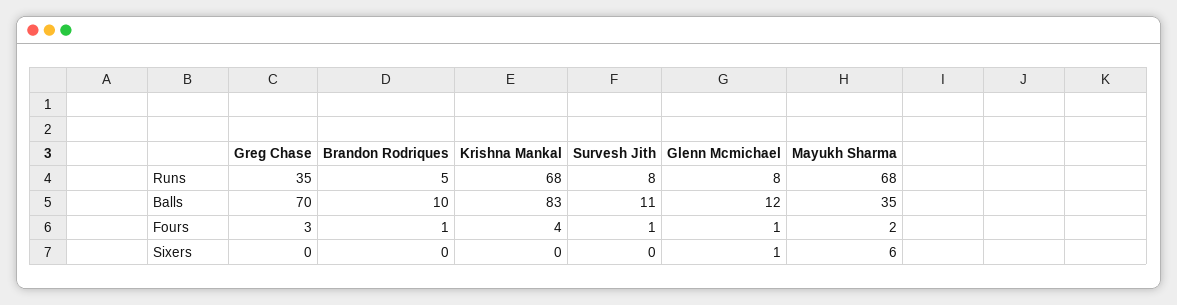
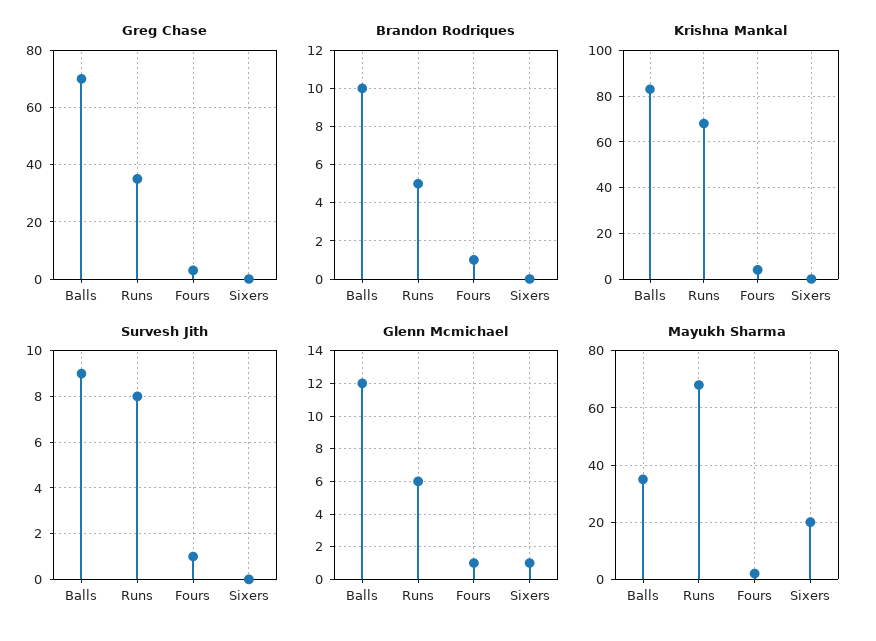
  {
    "Greg Chase": {
      "Runs": 35,
      "Balls": 70,
      "Fours": 3,
      "Sixers": 0
    },
    "Brandon Rodriques": {
      "Runs": 5,
      "Balls": 10,
      "Fours": 1,
      "Sixers": 0
    },
    "Krishna Mankal": {
      "Runs": 68,
      "Balls": 83,
      "Fours": 4,
      "Sixers": 0
    },
    "Survesh Jith": {
      "Runs": 8,
-     "Balls": 11,
+     "Balls": 9,
      "Fours": 1,
      "Sixers": 0
    },
    "Glenn Mcmichael": {
-     "Runs": 8,
+     "Runs": 6,
      "Balls": 12,
      "Fours": 1,
      "Sixers": 1
    },
    "Mayukh Sharma": {
      "Runs": 68,
      "Balls": 35,
      "Fours": 2,
-     "Sixers": 6
+     "Sixers": 20
    }
  }

